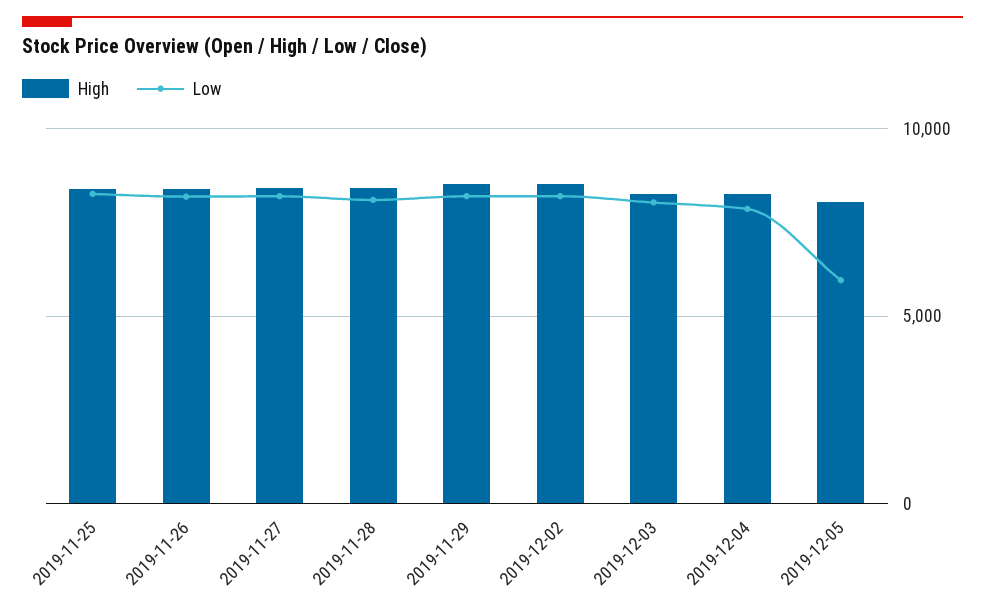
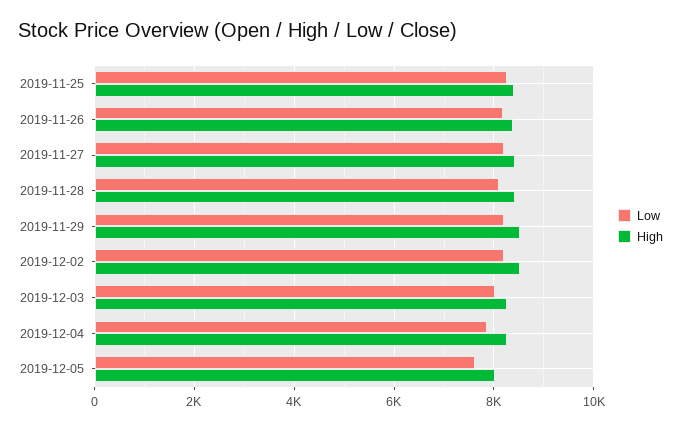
  {
    "High": {
      "2019-11-25": 8400,
      "2019-11-26": 8400,
      "2019-11-27": 8400,
      "2019-11-28": 8400,
      "2019-11-29": 8600,
      "2019-12-02": 8600,
      "2019-12-03": 8200,
      "2019-12-04": 8200,
      "2019-12-05": 8000
    },
    "Low": {
      "2019-11-25": 8200,
      "2019-11-26": 8200,
      "2019-11-27": 8200,
      "2019-11-28": 8200,
      "2019-11-29": 8200,
      "2019-12-02": 8200,
      "2019-12-03": 8000,
      "2019-12-04": 7800,
-     "2019-12-05": 6000
+     "2019-12-05": 7600
    }
  }

